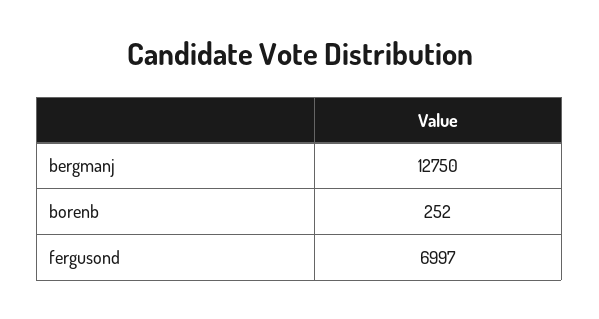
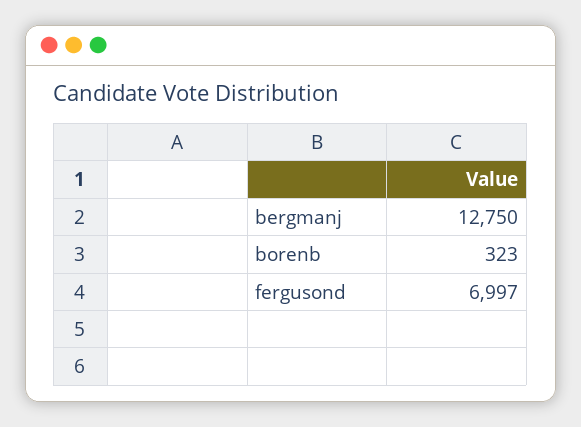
  {
    "bergmanj": 12750,
-   "borenb": 252,
+   "borenb": 323,
    "fergusond": 6997
  }

